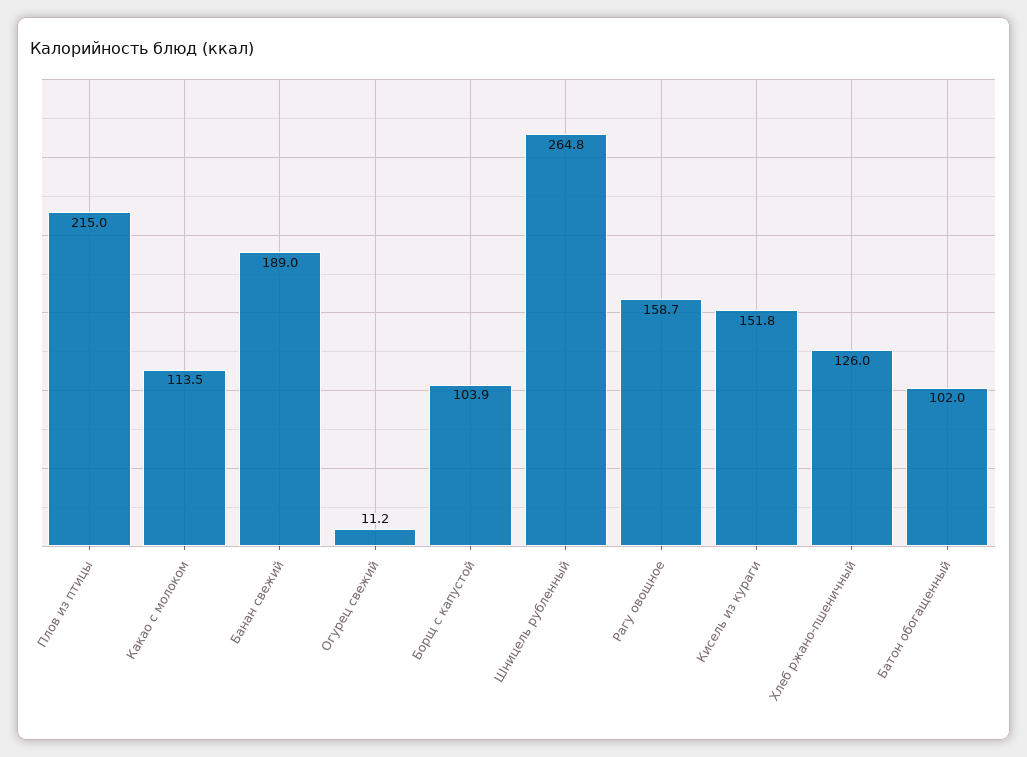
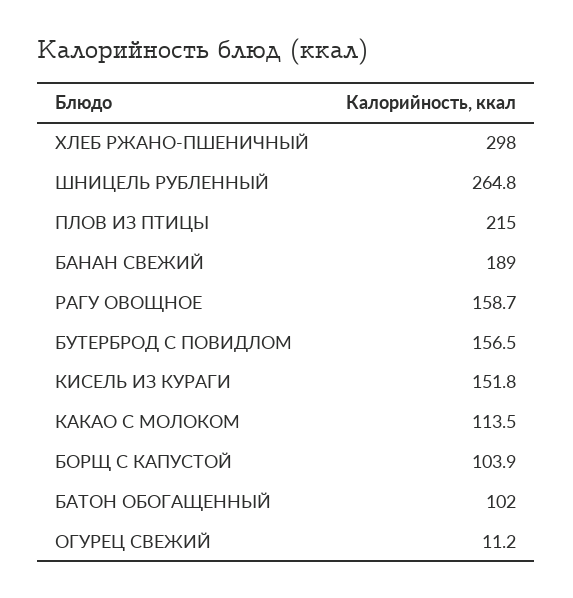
  {
    "Плов из птицы": 215,
    "Какао с молоком": 113.5,
    "Банан свежий": 189,
    "Огурец свежий": 11.2,
    "Борщ с капустой": 103.9,
    "Шницель рубленный": 264.8,
    "Рагу овощное": 158.7,
    "Кисель из кураги": 151.8,
-   "Хлеб ржано-пшеничный": 126,
+   "Хлеб ржано-пшеничный": 298,
-   "Батон обогащенный": 102
+   "Батон обогащенный": 102,
+   "БУТЕРБРОД С ПОВИДЛОМ": 156.5
  }

